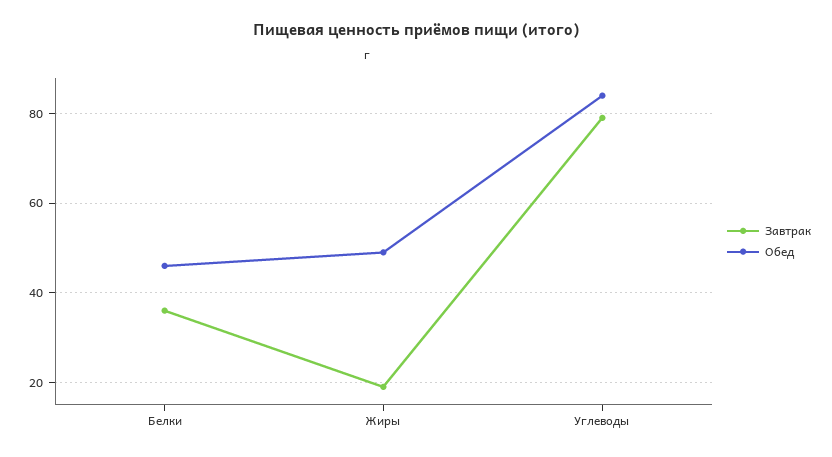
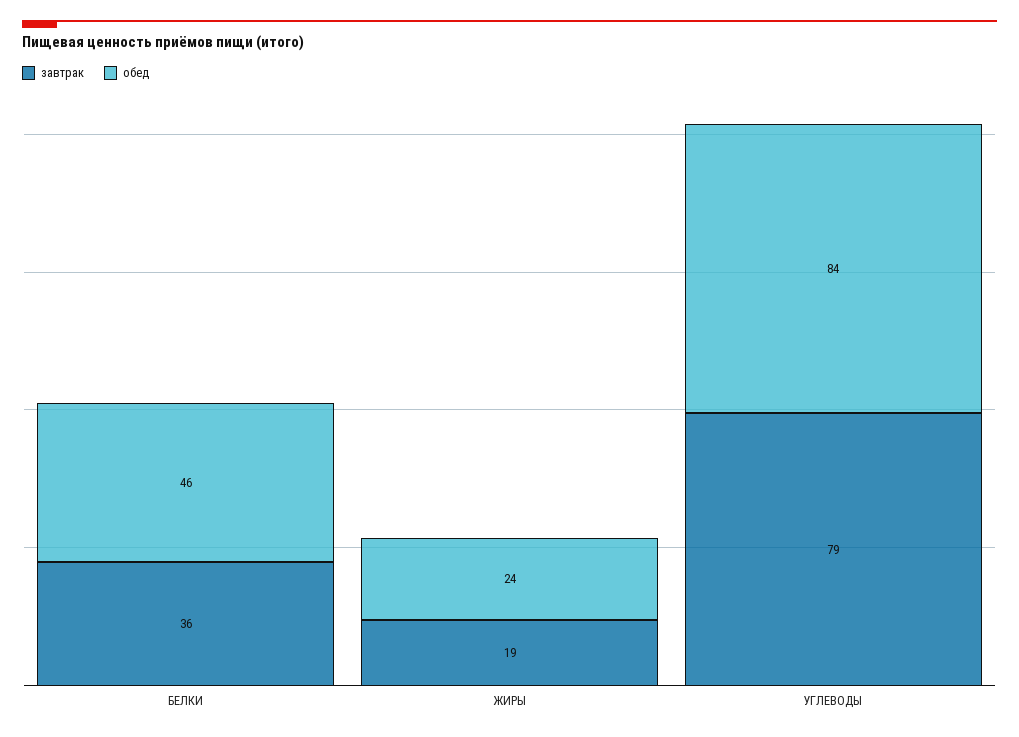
  {
    "Завтрак": {
      "Белки": 36,
      "Жиры": 19,
      "Углеводы": 79
    },
    "Обед": {
      "Белки": 46,
-     "Жиры": 50,
+     "Жиры": 24,
      "Углеводы": 84
    }
  }

